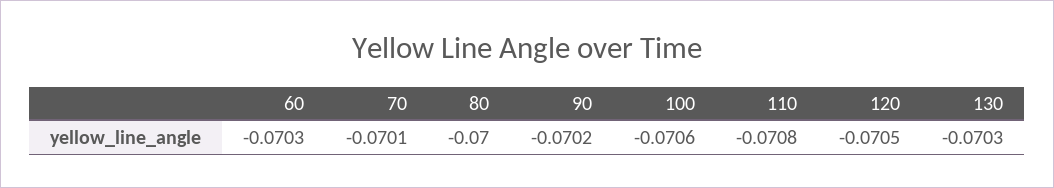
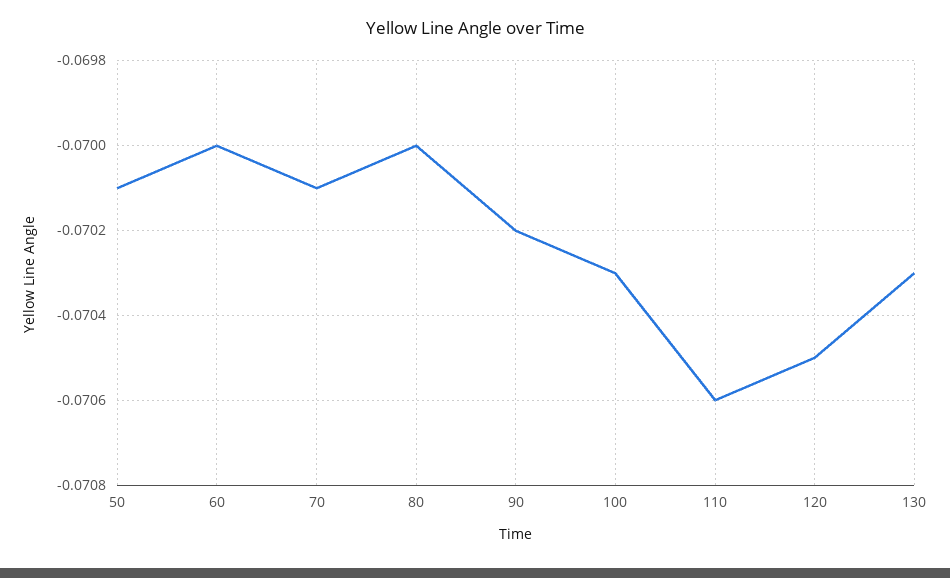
  {
-   "60": -0.0703,
+   "60": -0.07,
    "70": -0.0701,
    "80": -0.07,
    "90": -0.0702,
-   "100": -0.0706,
+   "100": -0.0703,
-   "110": -0.0708,
+   "110": -0.0706,
    "120": -0.0705,
-   "130": -0.0703
+   "130": -0.0703,
+   "50": -0.0701
  }

